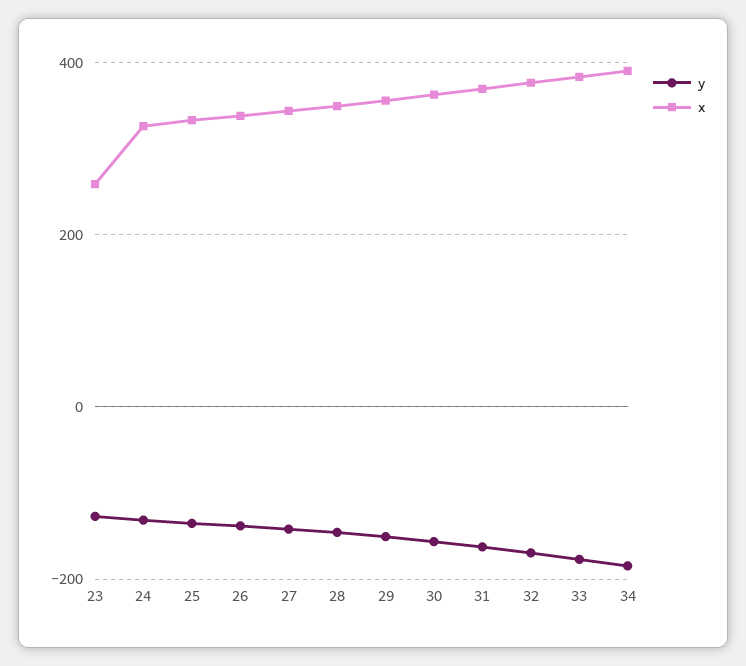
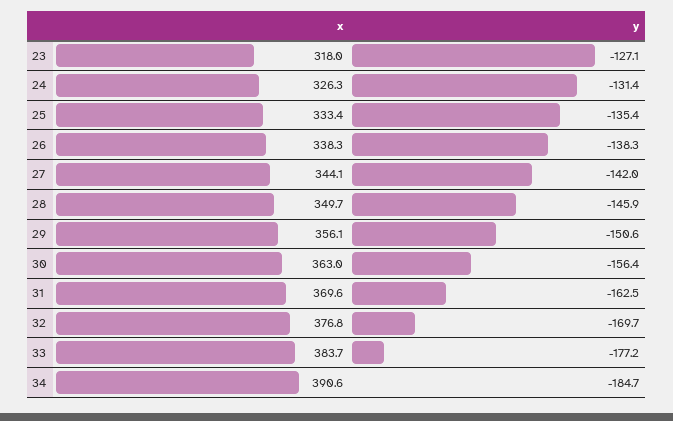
  {
    "y": {
      "23": -127.1,
      "24": -131.4,
      "25": -135.4,
      "26": -138.3,
      "27": -142,
      "28": -145.9,
      "29": -150.6,
      "30": -156.4,
      "31": -162.5,
      "32": -169.7,
      "33": -177.2,
      "34": -184.7
    },
    "x": {
-     "23": 260,
+     "23": 318,
      "24": 326.3,
      "25": 333.4,
      "26": 338.3,
      "27": 344.1,
      "28": 349.7,
      "29": 356.1,
      "30": 363,
      "31": 369.6,
      "32": 376.8,
      "33": 383.7,
      "34": 390.6
    }
  }

